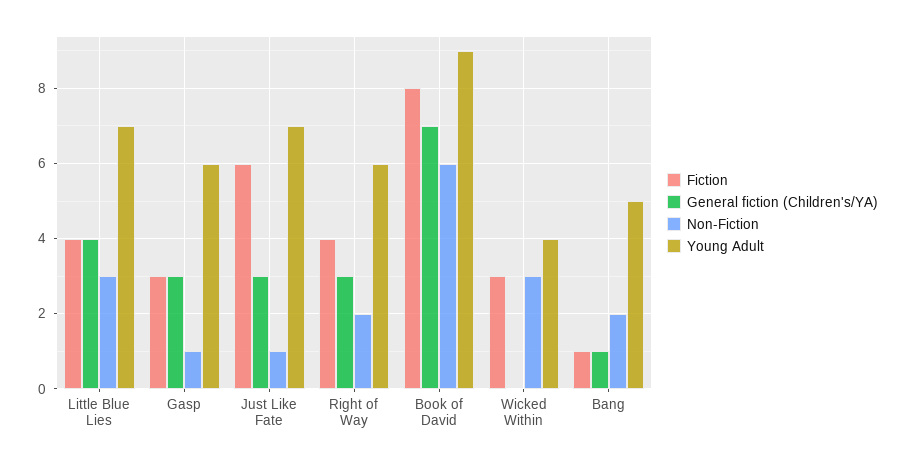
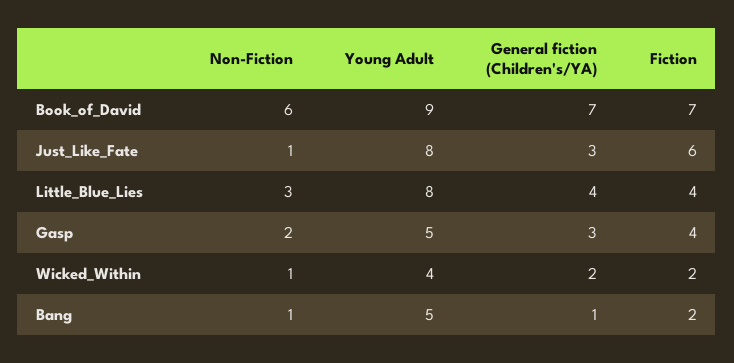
  {
    "Fiction": {
      "Little Blue Lies": 4,
-     "Gasp": 3,
+     "Gasp": 4,
      "Just Like Fate": 6,
-     "Right of Way": 4,
-     "Book of David": 8,
+     "Book of David": 7,
-     "Wicked Within": 3,
+     "Wicked Within": 2,
-     "Bang": 1
+     "Bang": 2
    },
    "General fiction (Children's/YA)": {
      "Little Blue Lies": 4,
      "Gasp": 3,
      "Just Like Fate": 3,
-     "Right of Way": 3,
      "Book of David": 7,
-     "Wicked Within": 0,
+     "Wicked Within": 2,
      "Bang": 1
    },
    "Non-Fiction": {
      "Little Blue Lies": 3,
-     "Gasp": 1,
+     "Gasp": 2,
      "Just Like Fate": 1,
-     "Right of Way": 2,
      "Book of David": 6,
-     "Wicked Within": 3,
+     "Wicked Within": 1,
-     "Bang": 2
+     "Bang": 1
    },
    "Young Adult": {
-     "Little Blue Lies": 7,
+     "Little Blue Lies": 8,
-     "Gasp": 6,
+     "Gasp": 5,
-     "Just Like Fate": 7,
+     "Just Like Fate": 8,
-     "Right of Way": 6,
      "Book of David": 9,
      "Wicked Within": 4,
      "Bang": 5
    }
  }

